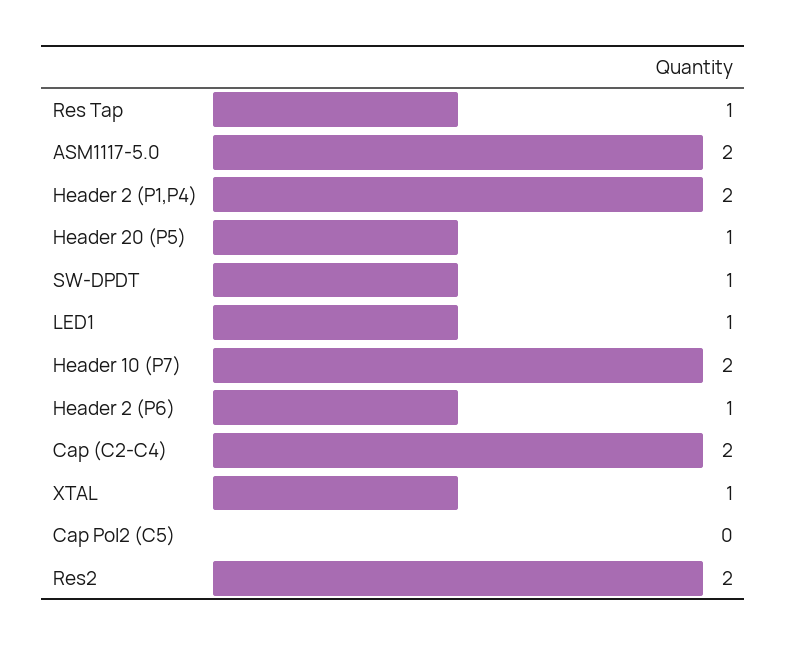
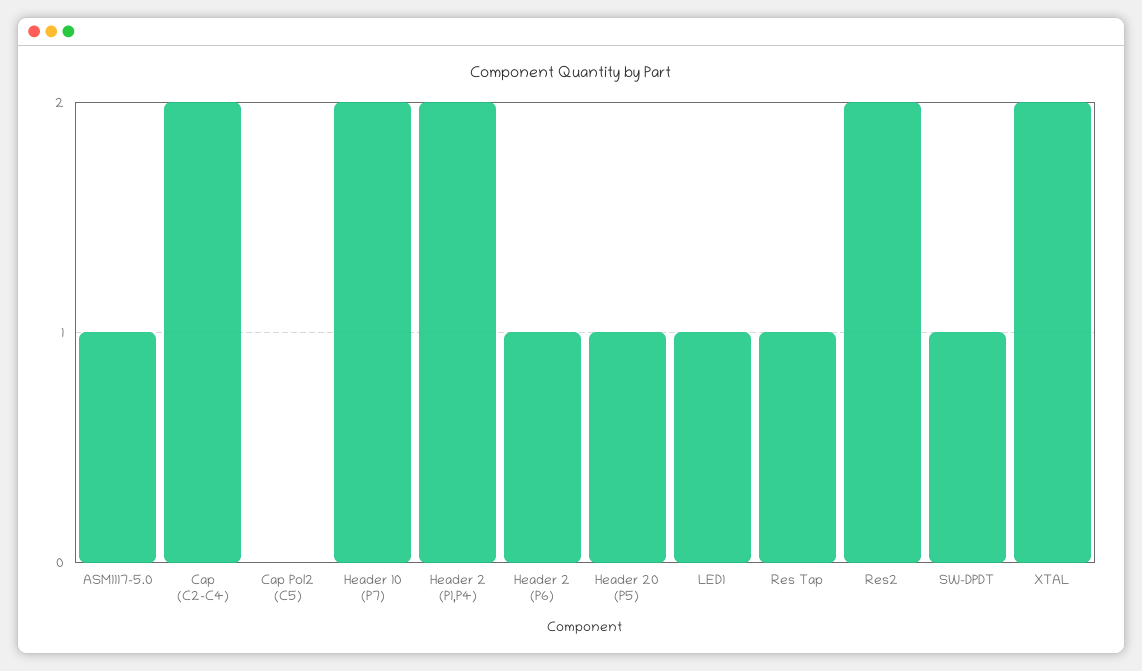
  {
    "Res Tap": 1,
-   "ASM1117-5.0": 2,
+   "ASM1117-5.0": 1,
    "Header 2 (P1,P4)": 2,
    "Header 20 (P5)": 1,
    "SW-DPDT": 1,
    "LED1": 1,
    "Header 10 (P7)": 2,
    "Header 2 (P6)": 1,
    "Cap (C2-C4)": 2,
-   "XTAL": 1,
+   "XTAL": 2,
    "Cap Pol2 (C5)": 0,
    "Res2": 2
  }

